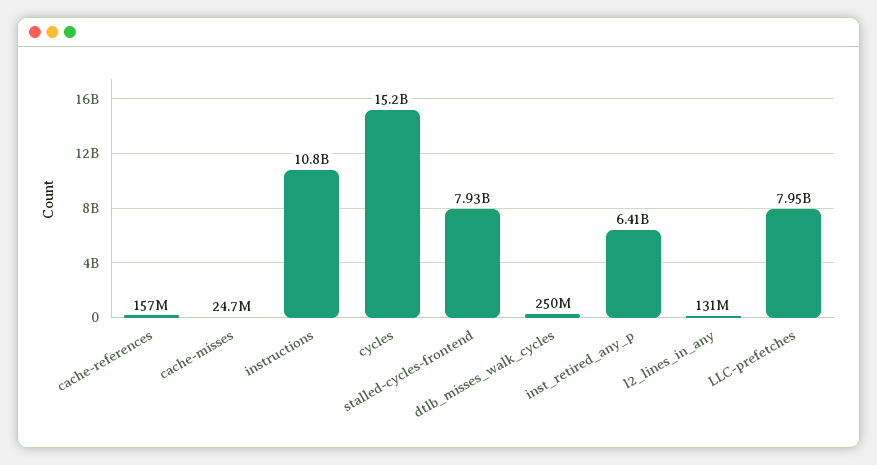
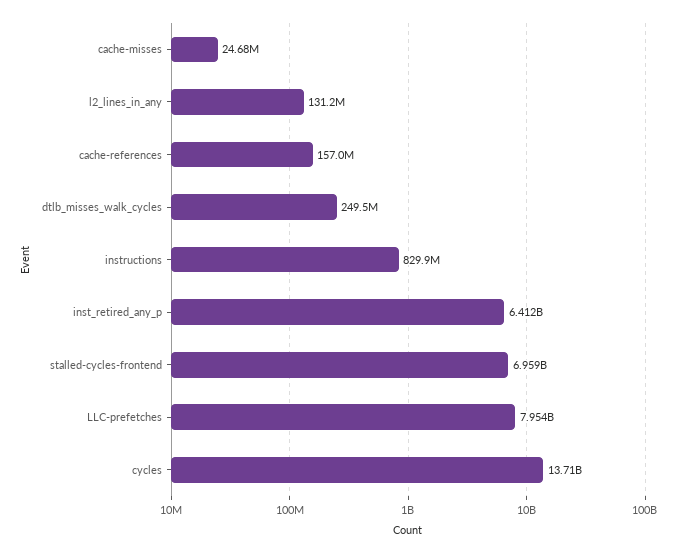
  {
    "cache-references": 157000000,
    "cache-misses": 24680000,
-   "instructions": 10800000000,
+   "instructions": 829900000,
-   "cycles": 15200000000,
+   "cycles": 13710000000,
-   "stalled-cycles-frontend": 7930000000,
+   "stalled-cycles-frontend": 6959000000,
    "dtlb_misses_walk_cycles": 249500000,
    "inst_retired_any_p": 6412000000,
    "l2_lines_in_any": 131200000,
    "LLC-prefetches": 7954000000
  }

